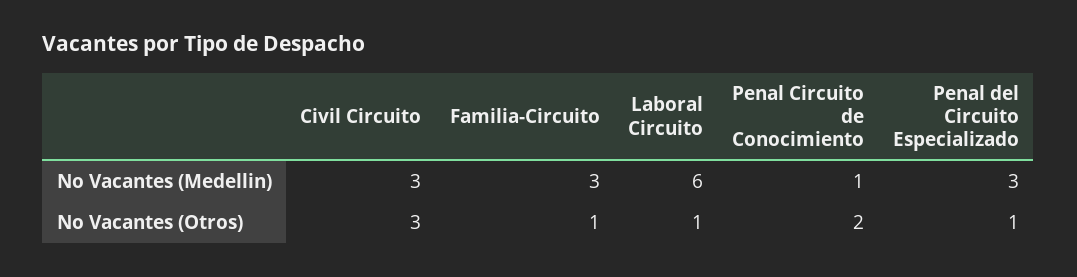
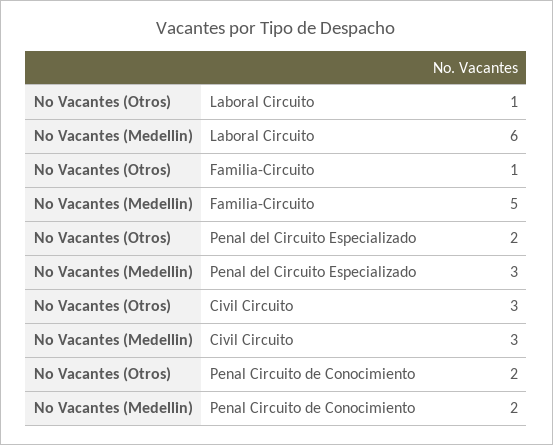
  {
    "Civil Circuito": {
      "No Vacantes (Medellin)": 3,
      "No Vacantes (Otros)": 3
    },
    "Familia-Circuito": {
-     "No Vacantes (Medellin)": 3,
+     "No Vacantes (Medellin)": 5,
      "No Vacantes (Otros)": 1
    },
    "Laboral Circuito": {
      "No Vacantes (Medellin)": 6,
      "No Vacantes (Otros)": 1
    },
    "Penal Circuito de Conocimiento": {
-     "No Vacantes (Medellin)": 1,
+     "No Vacantes (Medellin)": 2,
      "No Vacantes (Otros)": 2
    },
    "Penal del Circuito Especializado": {
      "No Vacantes (Medellin)": 3,
-     "No Vacantes (Otros)": 1
+     "No Vacantes (Otros)": 2
    }
  }

